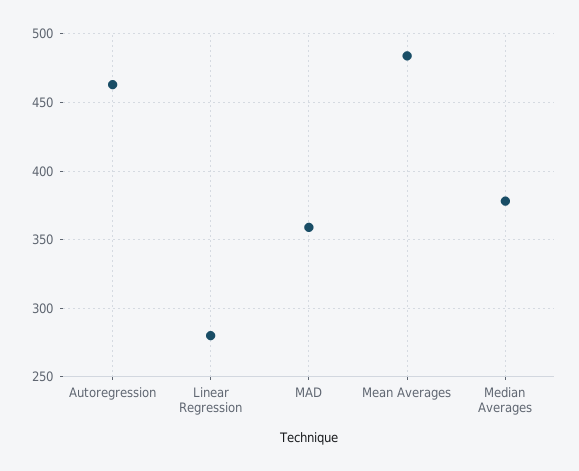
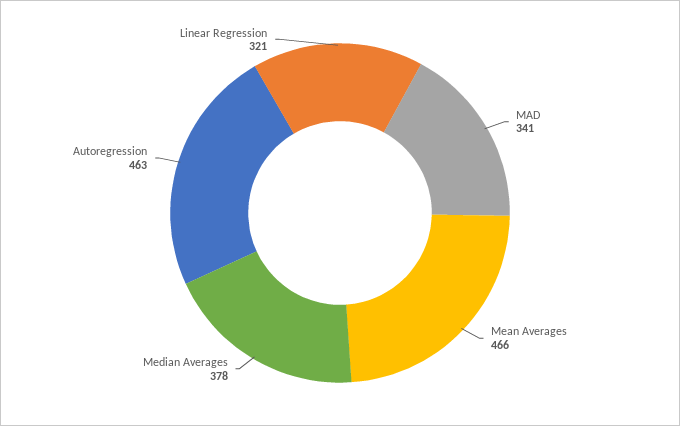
  {
    "Autoregression": 463,
-   "Linear Regression": 280,
+   "Linear Regression": 321,
-   "MAD": 360,
+   "MAD": 341,
-   "Mean Averages": 485,
+   "Mean Averages": 466,
    "Median Averages": 378
  }

